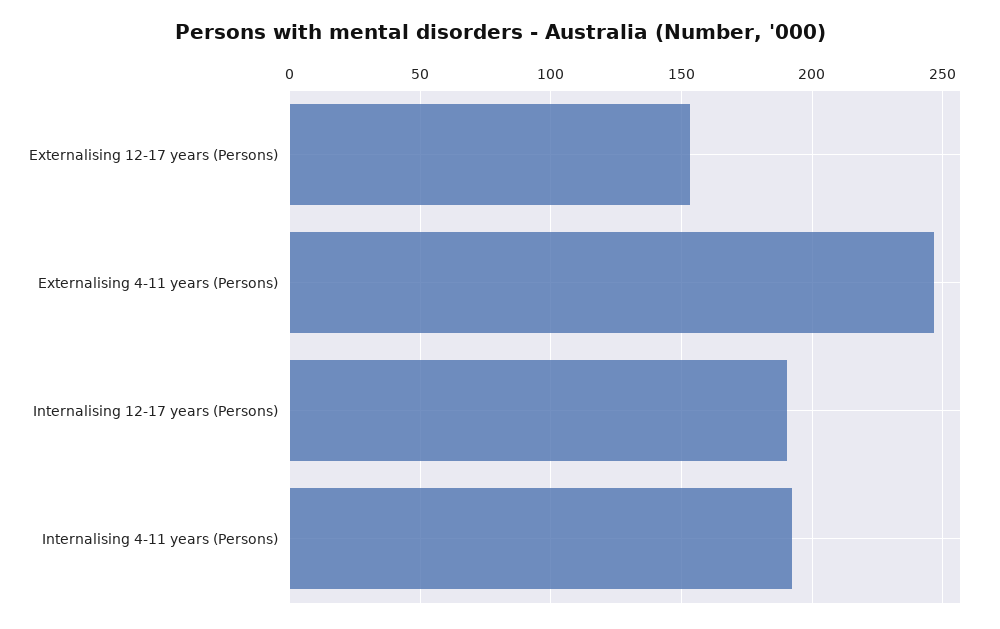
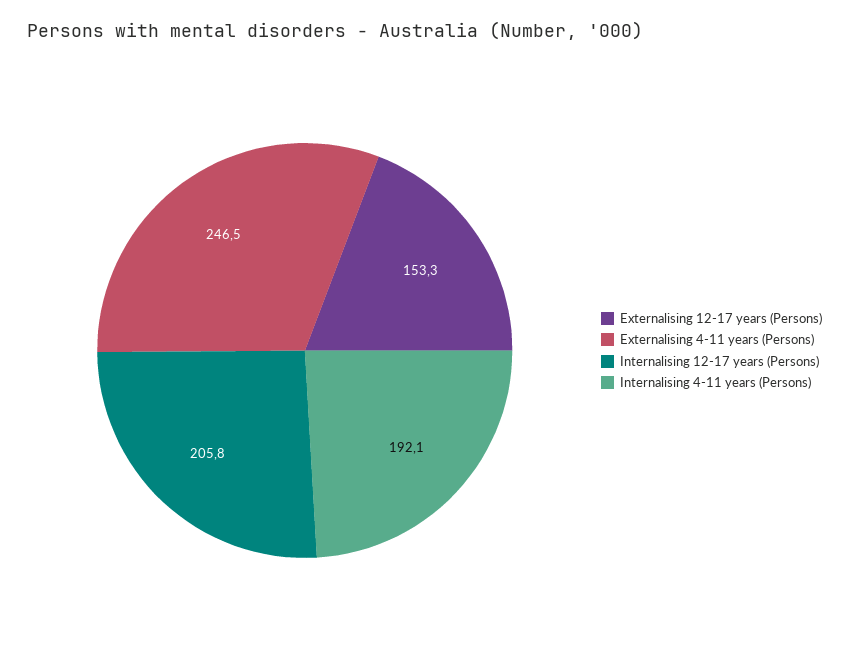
  {
    "Externalising 12-17 years (Persons)": 153.3,
    "Externalising 4-11 years (Persons)": 246.5,
-   "Internalising 12-17 years (Persons)": 190,
+   "Internalising 12-17 years (Persons)": 205.8,
    "Internalising 4-11 years (Persons)": 192.1
  }

